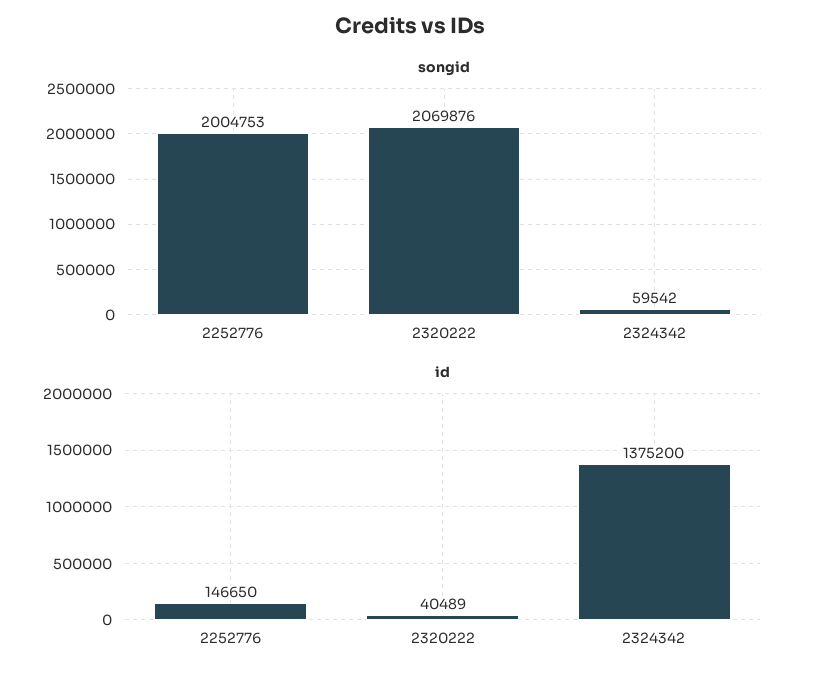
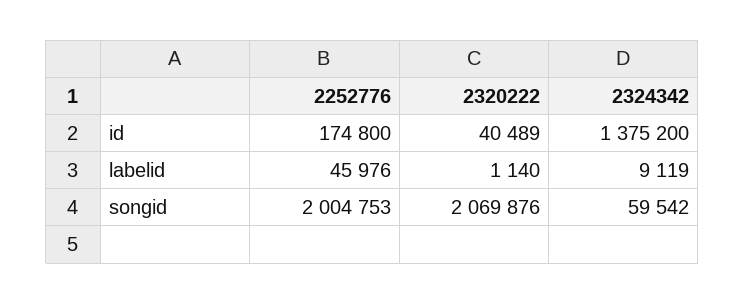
  {
    "songid": {
      "2252776": 2004753,
      "2320222": 2069876,
      "2324342": 59542
    },
    "id": {
-     "2252776": 146650,
+     "2252776": 174800,
      "2320222": 40489,
      "2324342": 1375200
-   }
+   },
+   "labelid": {
+     "2252776": 45976,
+     "2320222": 1140,
+     "2324342": 9119
+   }
  }

